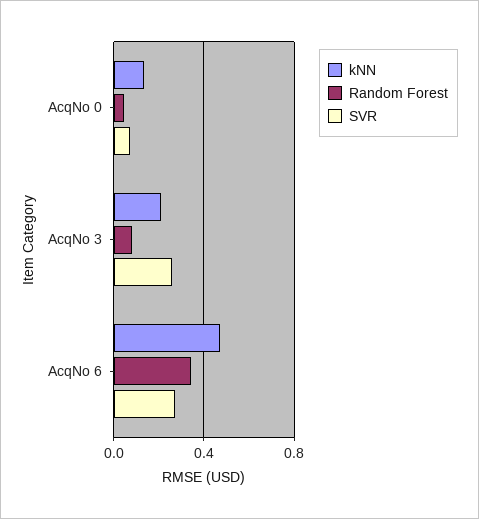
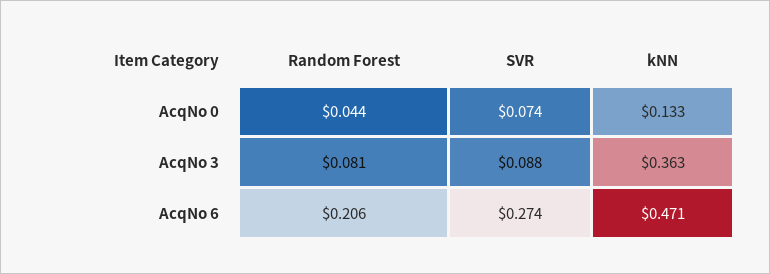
  {
    "kNN": {
      "AcqNo 0": 0.133,
-     "AcqNo 3": 0.2,
+     "AcqNo 3": 0.363,
      "AcqNo 6": 0.471
    },
    "Random Forest": {
      "AcqNo 0": 0.044,
      "AcqNo 3": 0.081,
-     "AcqNo 6": 0.35
+     "AcqNo 6": 0.206
    },
    "SVR": {
      "AcqNo 0": 0.074,
-     "AcqNo 3": 0.25,
+     "AcqNo 3": 0.088,
      "AcqNo 6": 0.274
    }
  }

